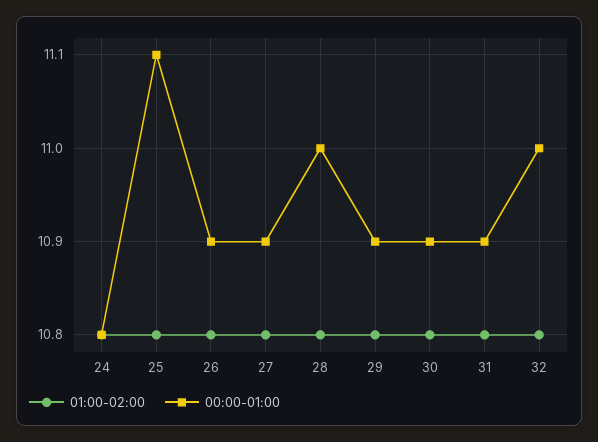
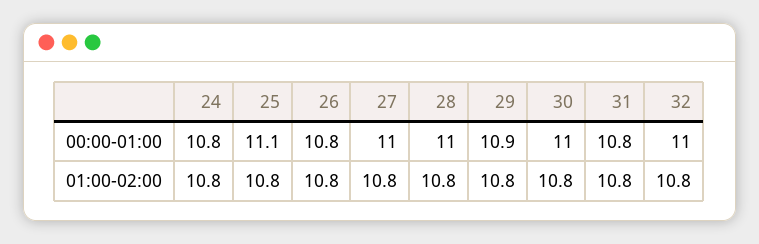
  {
    "01:00-02:00": {
      "24": 10.8,
      "25": 10.8,
      "26": 10.8,
      "27": 10.8,
      "28": 10.8,
      "29": 10.8,
      "30": 10.8,
      "31": 10.8,
      "32": 10.8
    },
    "00:00-01:00": {
      "24": 10.8,
      "25": 11.1,
-     "26": 10.9,
+     "26": 10.8,
-     "27": 10.9,
+     "27": 11,
      "28": 11,
      "29": 10.9,
-     "30": 10.9,
+     "30": 11,
-     "31": 10.9,
+     "31": 10.8,
      "32": 11
    }
  }

